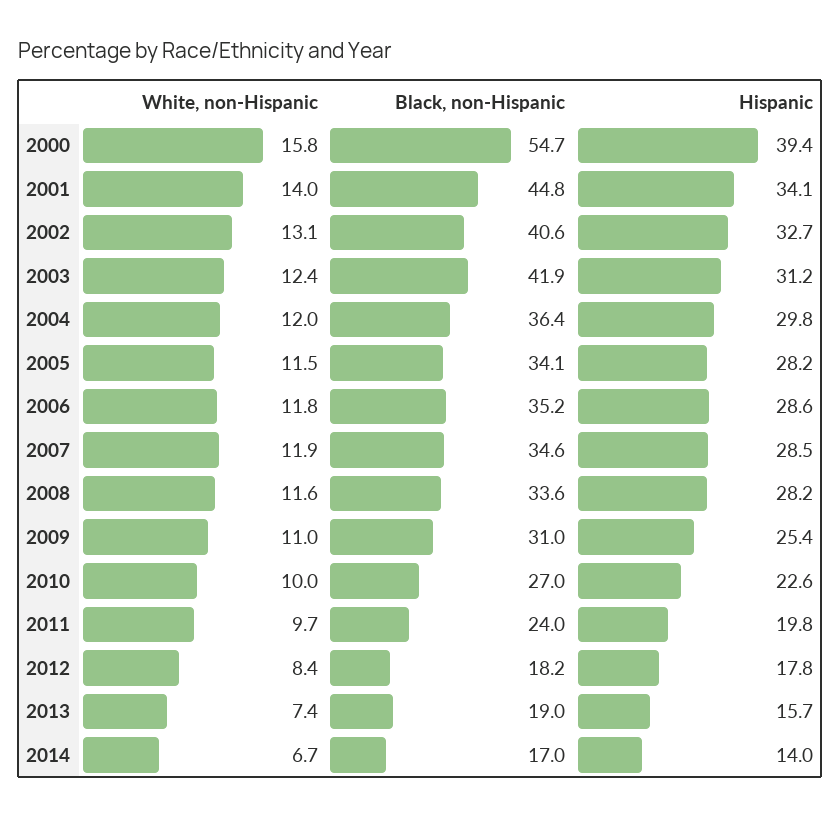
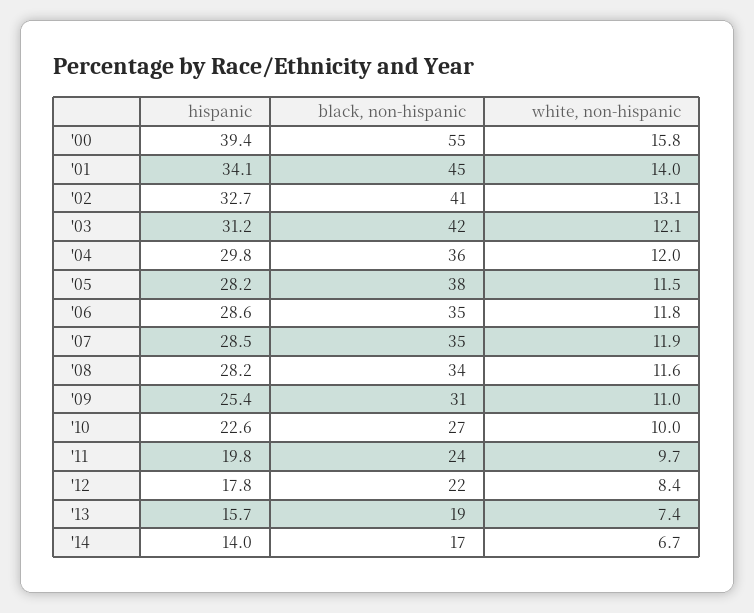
  {
    "White, non-Hispanic": {
      "2000": 15.8,
      "2001": 14,
      "2002": 13.1,
-     "2003": 12.4,
+     "2003": 12.1,
      "2004": 12,
      "2005": 11.5,
      "2006": 11.8,
      "2007": 11.9,
      "2008": 11.6,
      "2009": 11,
      "2010": 10,
      "2011": 9.7,
      "2012": 8.4,
      "2013": 7.4,
      "2014": 6.7
    },
    "Black, non-Hispanic": {
      "2000": 54.7,
      "2001": 44.8,
      "2002": 40.6,
      "2003": 41.9,
      "2004": 36.4,
-     "2005": 34.1,
+     "2005": 38,
      "2006": 35.2,
      "2007": 34.6,
      "2008": 33.6,
      "2009": 31,
      "2010": 27,
      "2011": 24,
-     "2012": 18.2,
+     "2012": 22,
      "2013": 19,
      "2014": 17
    },
    "Hispanic": {
      "2000": 39.4,
      "2001": 34.1,
      "2002": 32.7,
      "2003": 31.2,
      "2004": 29.8,
      "2005": 28.2,
      "2006": 28.6,
      "2007": 28.5,
      "2008": 28.2,
      "2009": 25.4,
      "2010": 22.6,
      "2011": 19.8,
      "2012": 17.8,
      "2013": 15.7,
      "2014": 14
    }
  }

